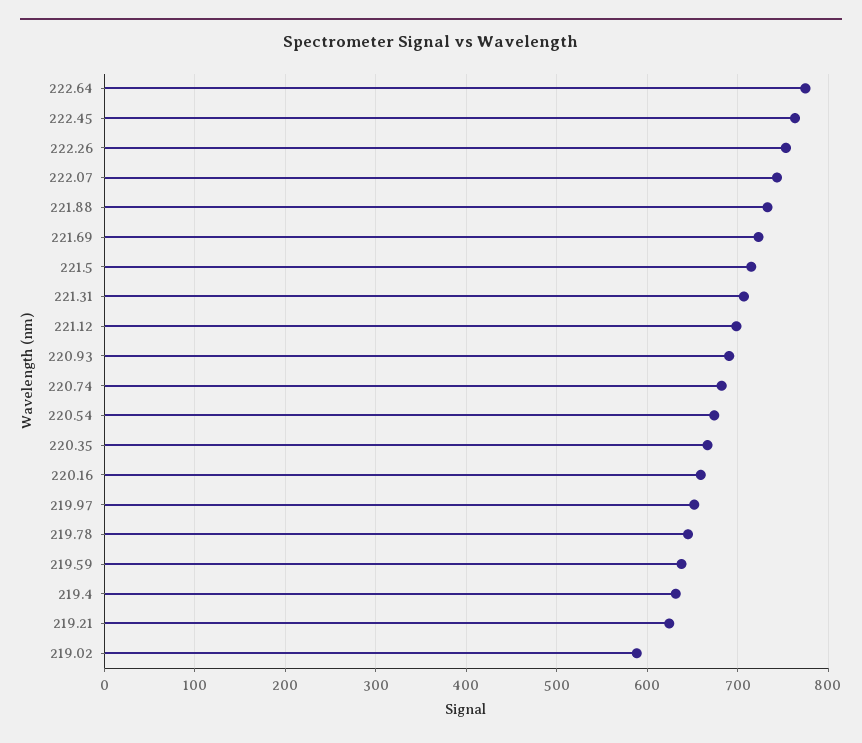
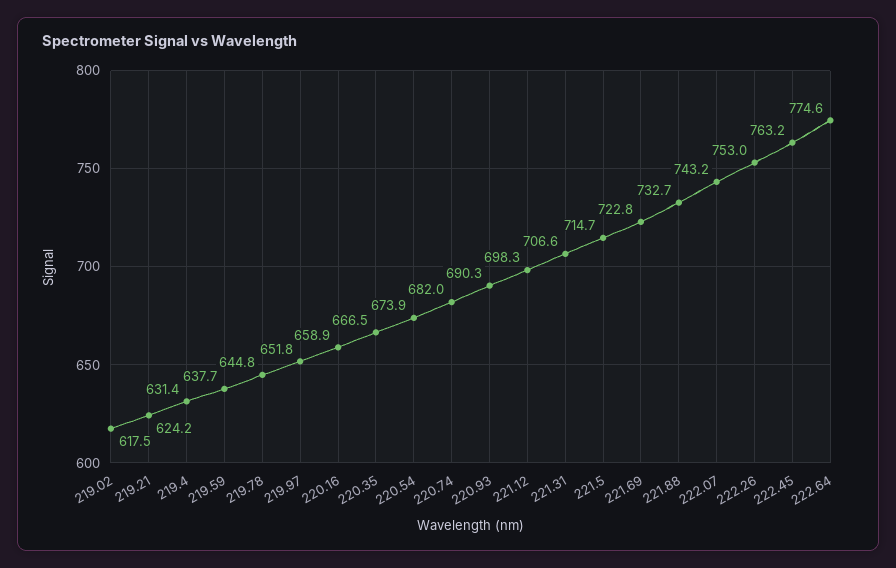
  {
    "222.64": 774.6,
    "222.45": 763.2,
    "222.26": 753,
    "222.07": 743.2,
    "221.88": 732.7,
    "221.69": 722.8,
    "221.5": 714.7,
    "221.31": 706.6,
    "221.12": 698.3,
    "220.93": 690.3,
    "220.74": 682,
    "220.54": 673.9,
    "220.35": 666.5,
    "220.16": 658.9,
    "219.97": 651.8,
    "219.78": 644.8,
    "219.59": 637.7,
    "219.4": 631.4,
    "219.21": 624.2,
-   "219.02": 590
+   "219.02": 617.5
  }

